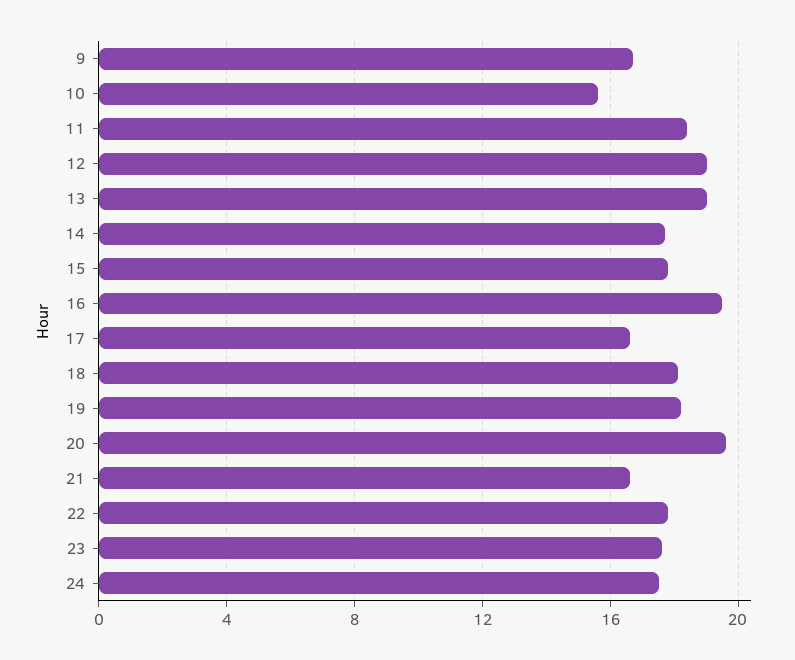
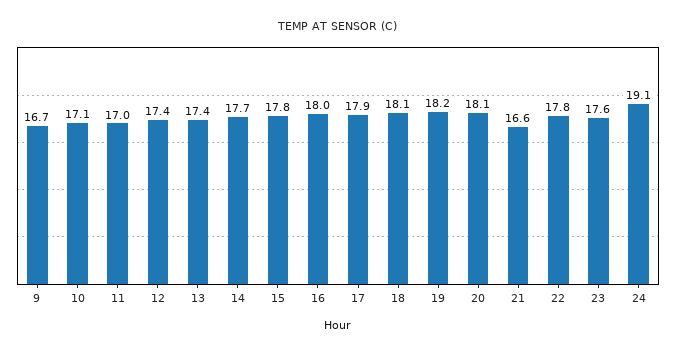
  {
    "9": 16.7,
-   "10": 15.5,
+   "10": 17.1,
-   "11": 18.5,
+   "11": 17,
-   "12": 19,
+   "12": 17.4,
-   "13": 19,
+   "13": 17.4,
    "14": 17.7,
    "15": 17.8,
-   "16": 19.5,
+   "16": 18,
-   "17": 16.5,
+   "17": 17.9,
    "18": 18.1,
    "19": 18.2,
-   "20": 19.5,
+   "20": 18.1,
    "21": 16.6,
    "22": 17.8,
    "23": 17.6,
-   "24": 17.5
+   "24": 19.1
  }

